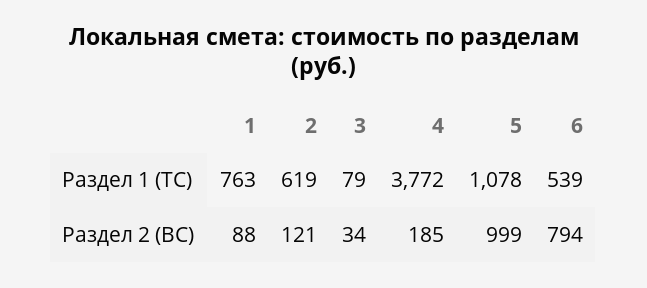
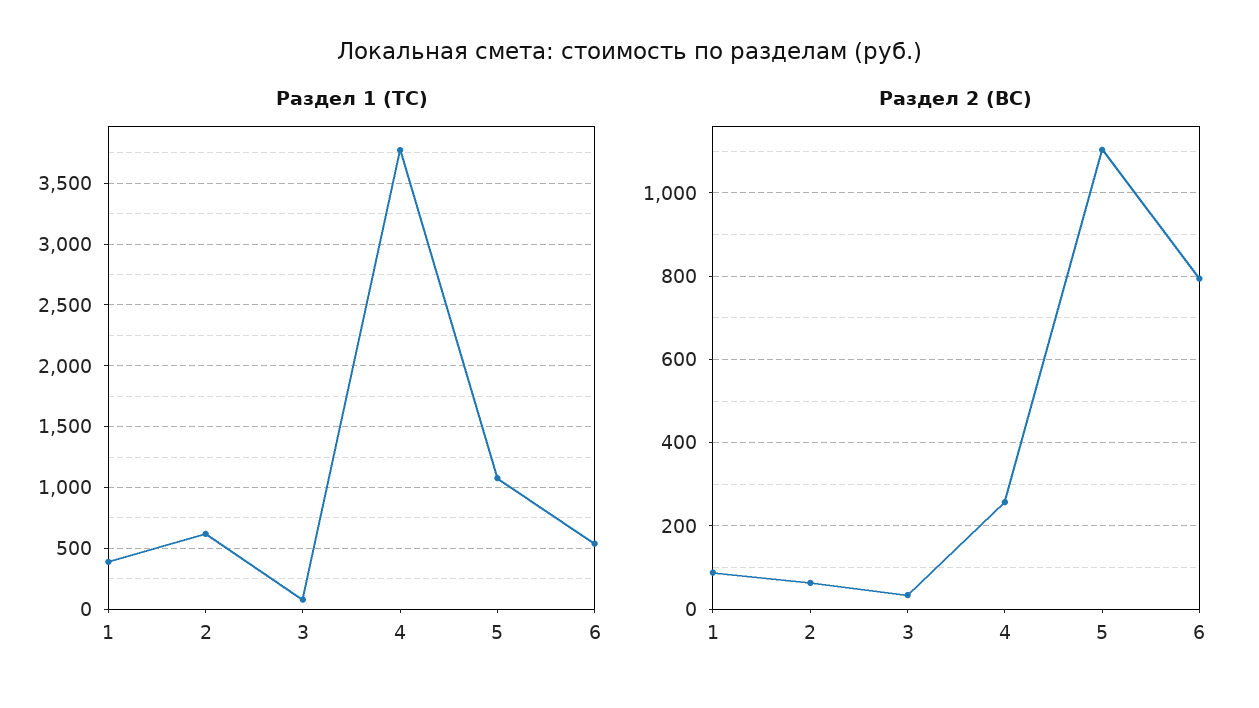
  {
    "Раздел 1 (ТС)": {
-     "1": 763,
+     "1": 400,
      "2": 619,
      "3": 79,
      "4": 3772,
      "5": 1078,
      "6": 539
    },
    "Раздел 2 (ВС)": {
      "1": 88,
-     "2": 121,
+     "2": 60,
      "3": 34,
-     "4": 185,
+     "4": 260,
-     "5": 999,
+     "5": 1100,
      "6": 794
    }
  }

